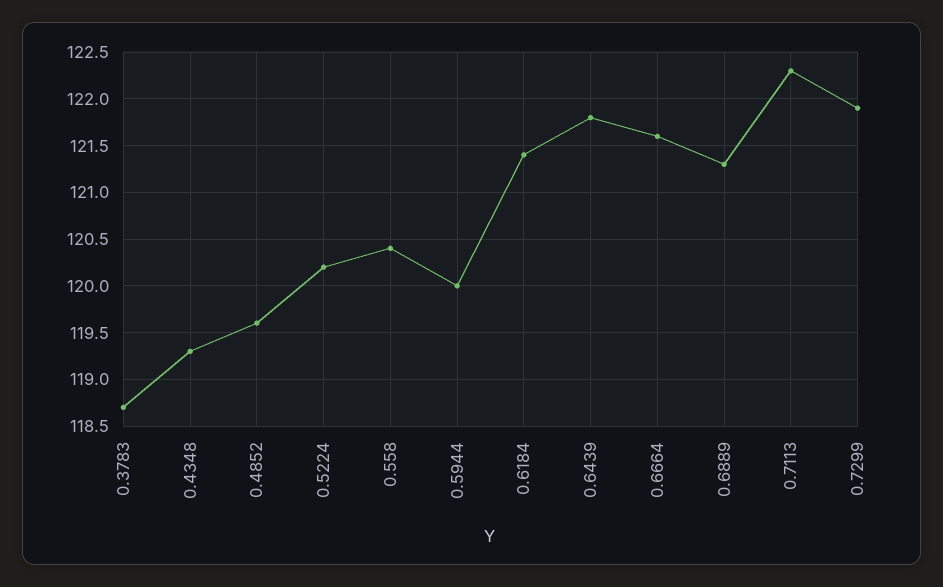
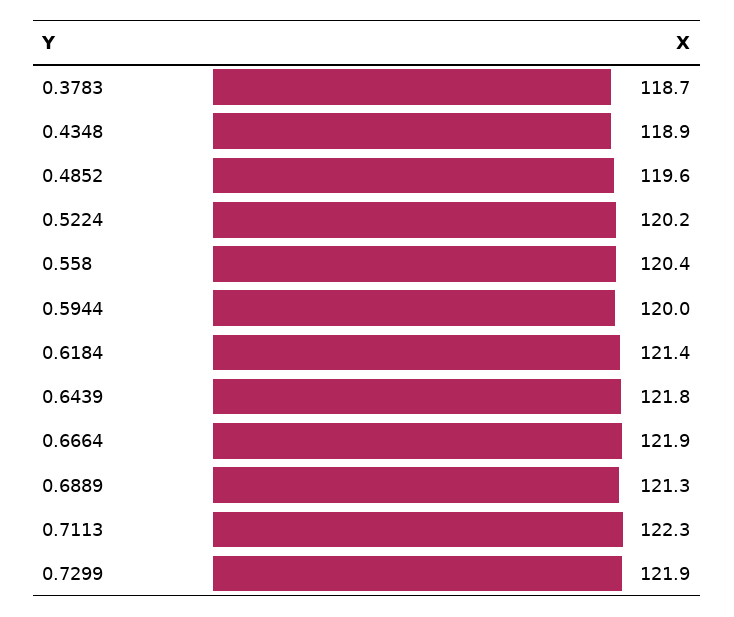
  {
    "0.3783": 118.7,
-   "0.4348": 119.3,
+   "0.4348": 118.9,
    "0.4852": 119.6,
    "0.5224": 120.2,
    "0.558": 120.4,
    "0.5944": 120,
    "0.6184": 121.4,
    "0.6439": 121.8,
-   "0.6664": 121.6,
+   "0.6664": 121.9,
    "0.6889": 121.3,
    "0.7113": 122.3,
    "0.7299": 121.9
  }

